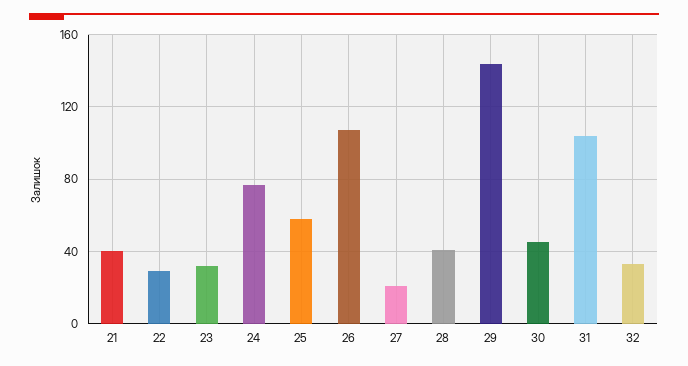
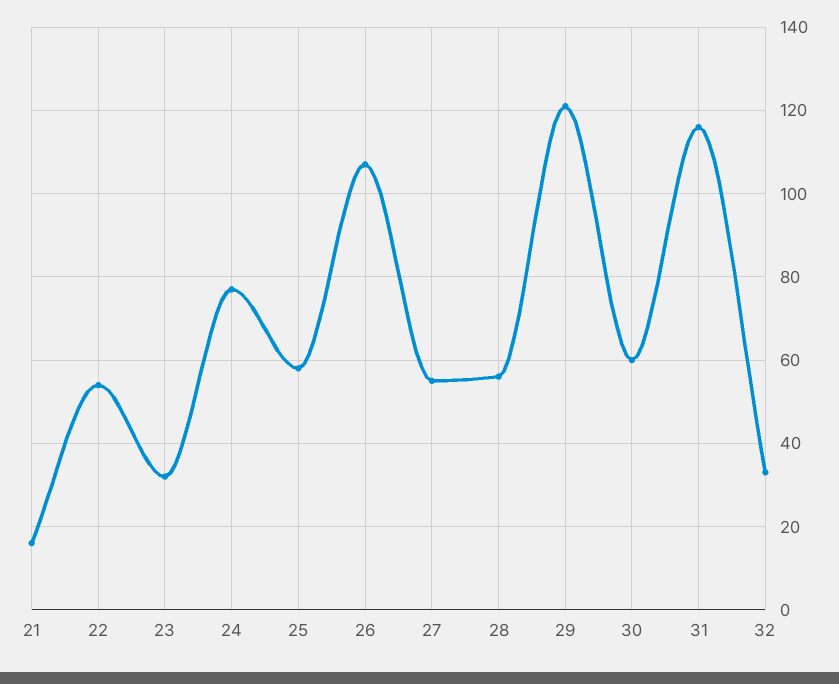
  {
-   "21": 40,
+   "21": 15,
-   "22": 30,
+   "22": 55,
    "23": 30,
    "24": 75,
    "25": 60,
    "26": 105,
-   "27": 20,
+   "27": 55,
-   "28": 40,
+   "28": 55,
-   "29": 145,
+   "29": 120,
-   "30": 45,
+   "30": 60,
-   "31": 105,
+   "31": 115,
    "32": 35
  }

